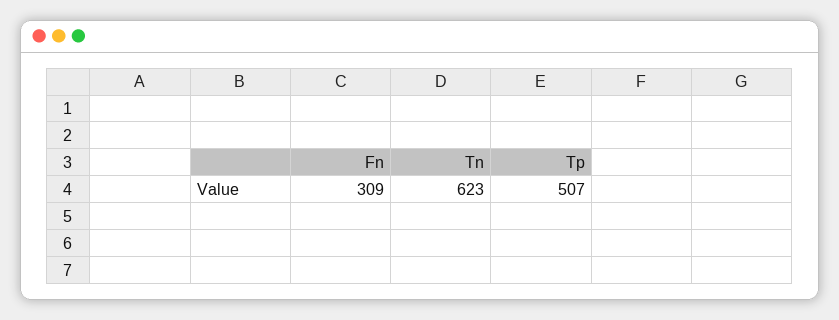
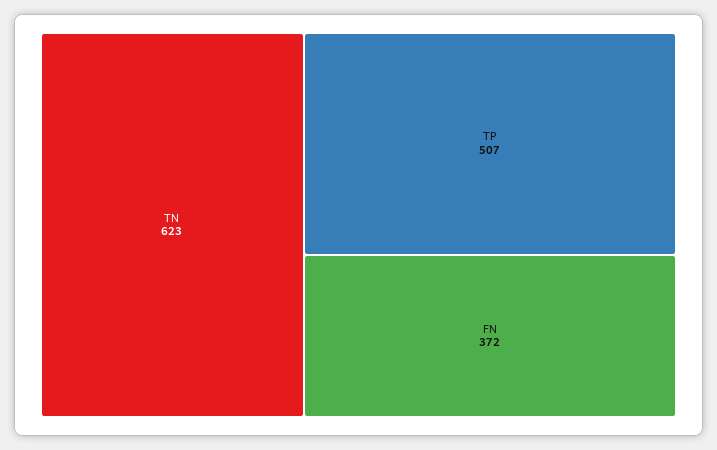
  {
-   "Fn": 309,
+   "Fn": 372,
    "Tn": 623,
    "Tp": 507
  }

